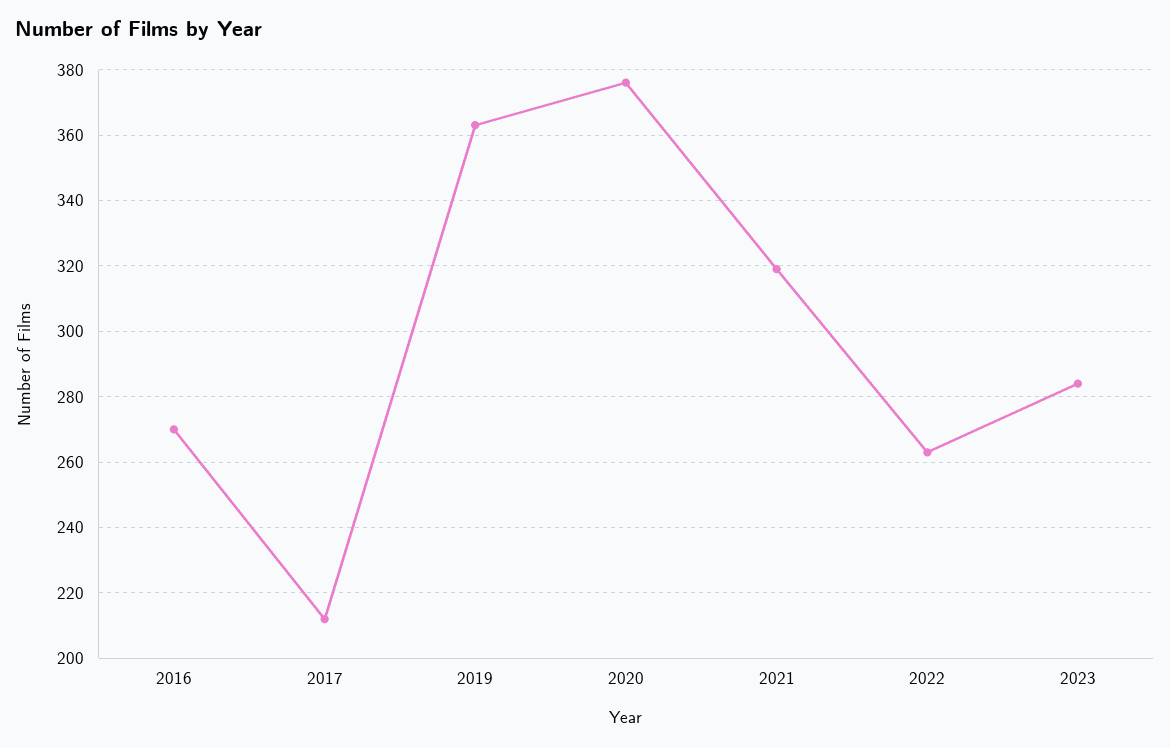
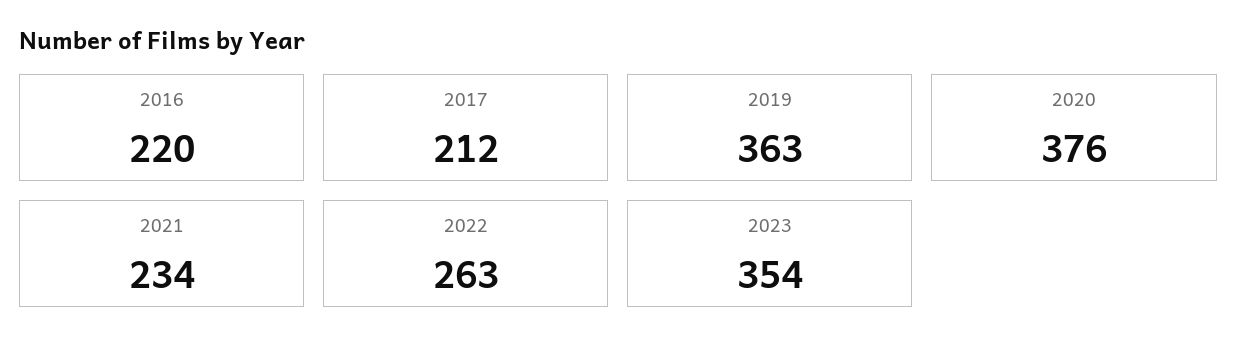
  {
-   "2016": 270,
+   "2016": 220,
    "2017": 212,
    "2019": 363,
    "2020": 376,
-   "2021": 320,
+   "2021": 234,
    "2022": 263,
-   "2023": 285
+   "2023": 354
  }

